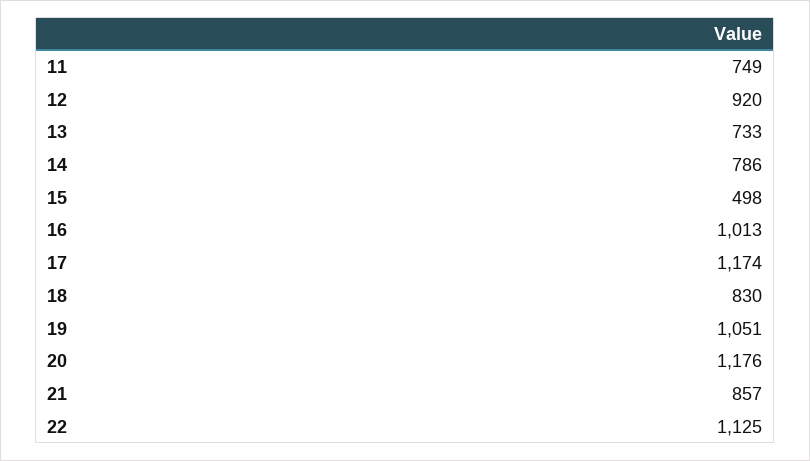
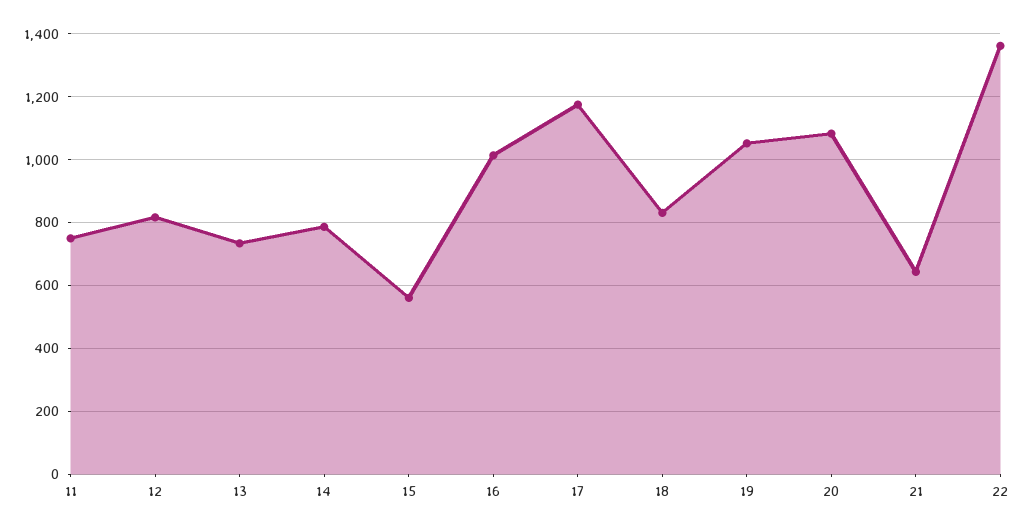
  {
    "11": 749,
-   "12": 920,
+   "12": 820,
    "13": 733,
    "14": 786,
-   "15": 498,
+   "15": 560,
    "16": 1013,
    "17": 1174,
    "18": 830,
    "19": 1051,
-   "20": 1176,
+   "20": 1080,
-   "21": 857,
+   "21": 640,
-   "22": 1125
+   "22": 1360
  }

